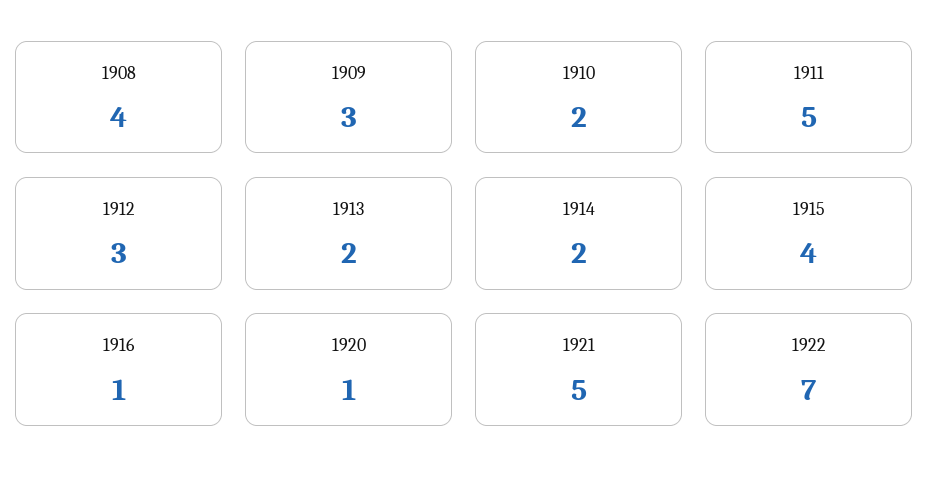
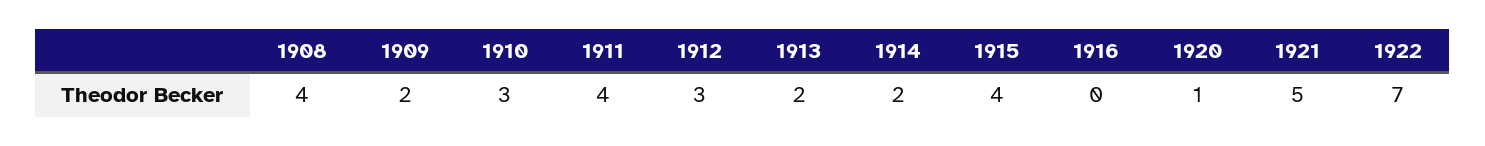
  {
    "1908": 4,
-   "1909": 3,
+   "1909": 2,
-   "1910": 2,
+   "1910": 3,
-   "1911": 5,
+   "1911": 4,
    "1912": 3,
    "1913": 2,
    "1914": 2,
    "1915": 4,
-   "1916": 1,
+   "1916": 0,
    "1920": 1,
    "1921": 5,
    "1922": 7
  }

